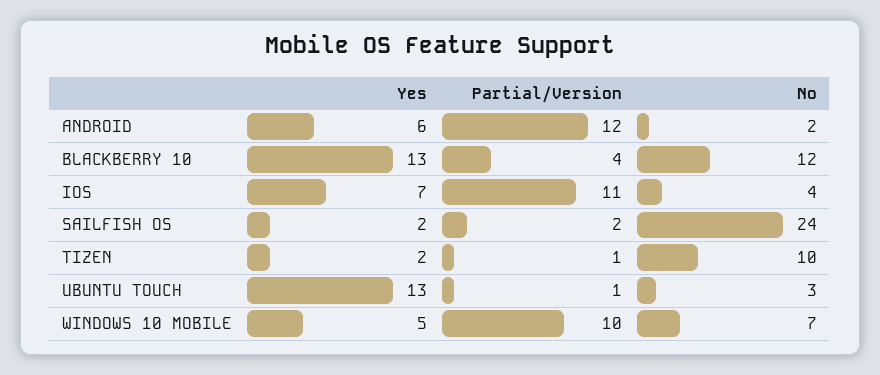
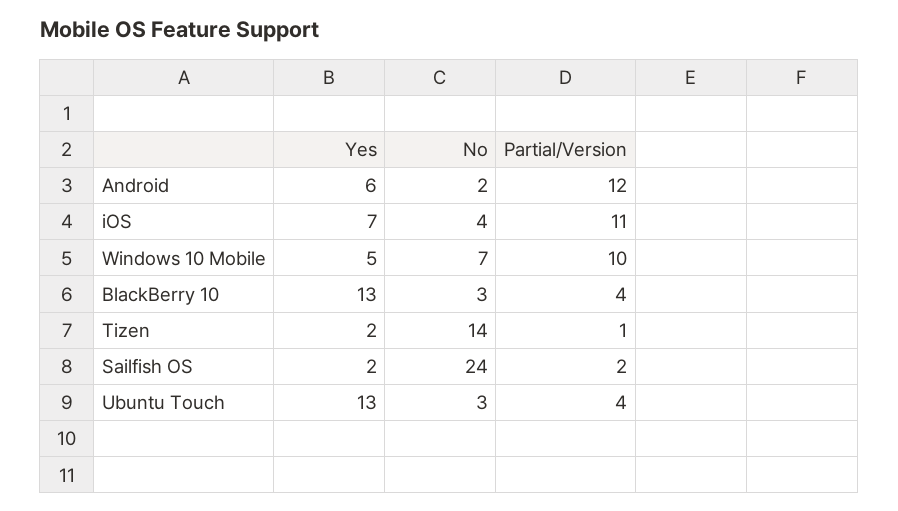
  {
    "Yes": {
      "ANDROID": 6,
      "BLACKBERRY 10": 13,
      "IOS": 7,
      "SAILFISH OS": 2,
      "TIZEN": 2,
      "UBUNTU TOUCH": 13,
      "WINDOWS 10 MOBILE": 5
    },
    "Partial/Version": {
      "ANDROID": 12,
      "BLACKBERRY 10": 4,
      "IOS": 11,
      "SAILFISH OS": 2,
      "TIZEN": 1,
-     "UBUNTU TOUCH": 1,
+     "UBUNTU TOUCH": 4,
      "WINDOWS 10 MOBILE": 10
    },
    "No": {
      "ANDROID": 2,
-     "BLACKBERRY 10": 12,
+     "BLACKBERRY 10": 3,
      "IOS": 4,
      "SAILFISH OS": 24,
-     "TIZEN": 10,
+     "TIZEN": 14,
      "UBUNTU TOUCH": 3,
      "WINDOWS 10 MOBILE": 7
    }
  }

